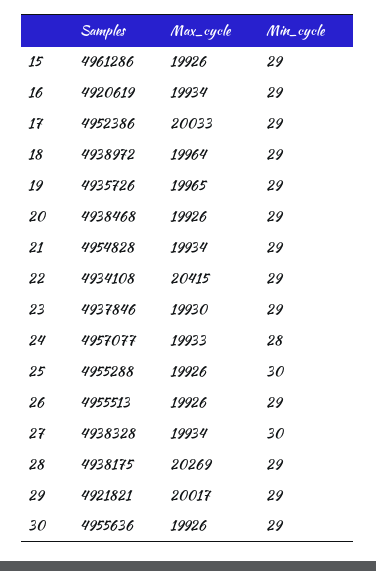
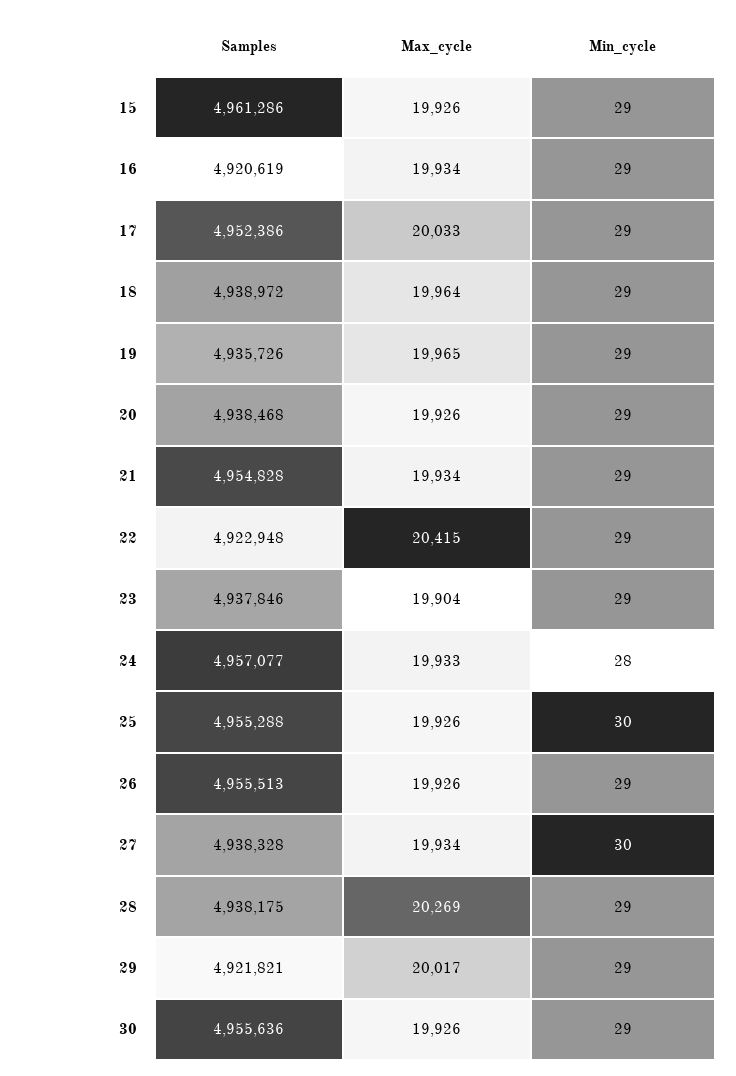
  {
    "Samples": {
      "15": 4961286,
      "16": 4920619,
      "17": 4952386,
      "18": 4938972,
      "19": 4935726,
      "20": 4938468,
      "21": 4954828,
-     "22": 4934108,
+     "22": 4922948,
      "23": 4937846,
      "24": 4957077,
      "25": 4955288,
      "26": 4955513,
      "27": 4938328,
      "28": 4938175,
      "29": 4921821,
      "30": 4955636
    },
    "Max_cycle": {
      "15": 19926,
      "16": 19934,
      "17": 20033,
      "18": 19964,
      "19": 19965,
      "20": 19926,
      "21": 19934,
      "22": 20415,
-     "23": 19930,
+     "23": 19904,
      "24": 19933,
      "25": 19926,
      "26": 19926,
      "27": 19934,
      "28": 20269,
      "29": 20017,
      "30": 19926
    },
    "Min_cycle": {
      "15": 29,
      "16": 29,
      "17": 29,
      "18": 29,
      "19": 29,
      "20": 29,
      "21": 29,
      "22": 29,
      "23": 29,
      "24": 28,
      "25": 30,
      "26": 29,
      "27": 30,
      "28": 29,
      "29": 29,
      "30": 29
    }
  }

